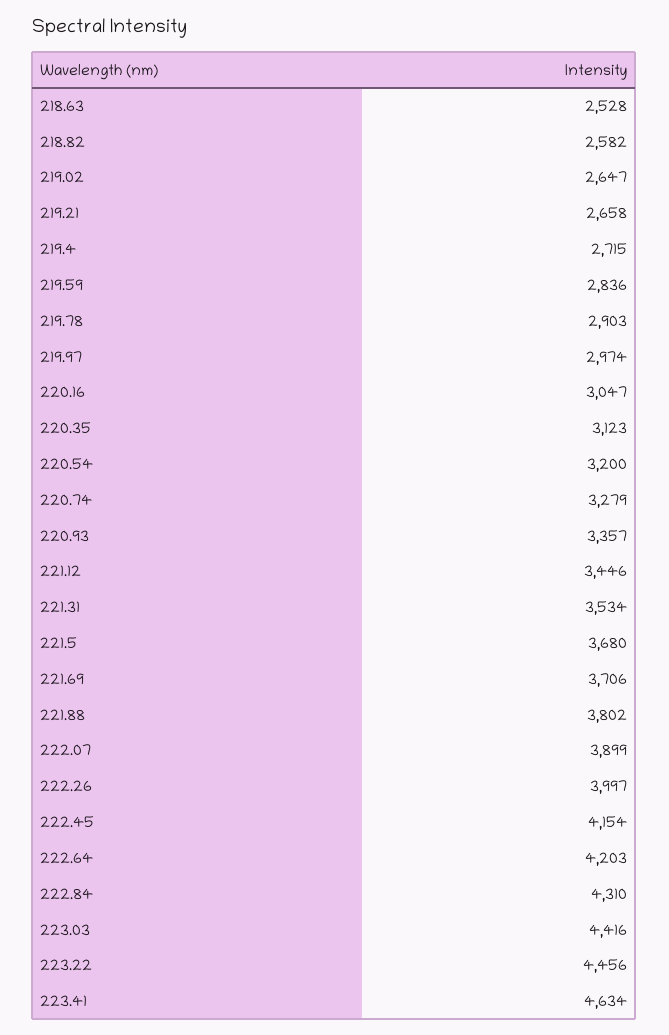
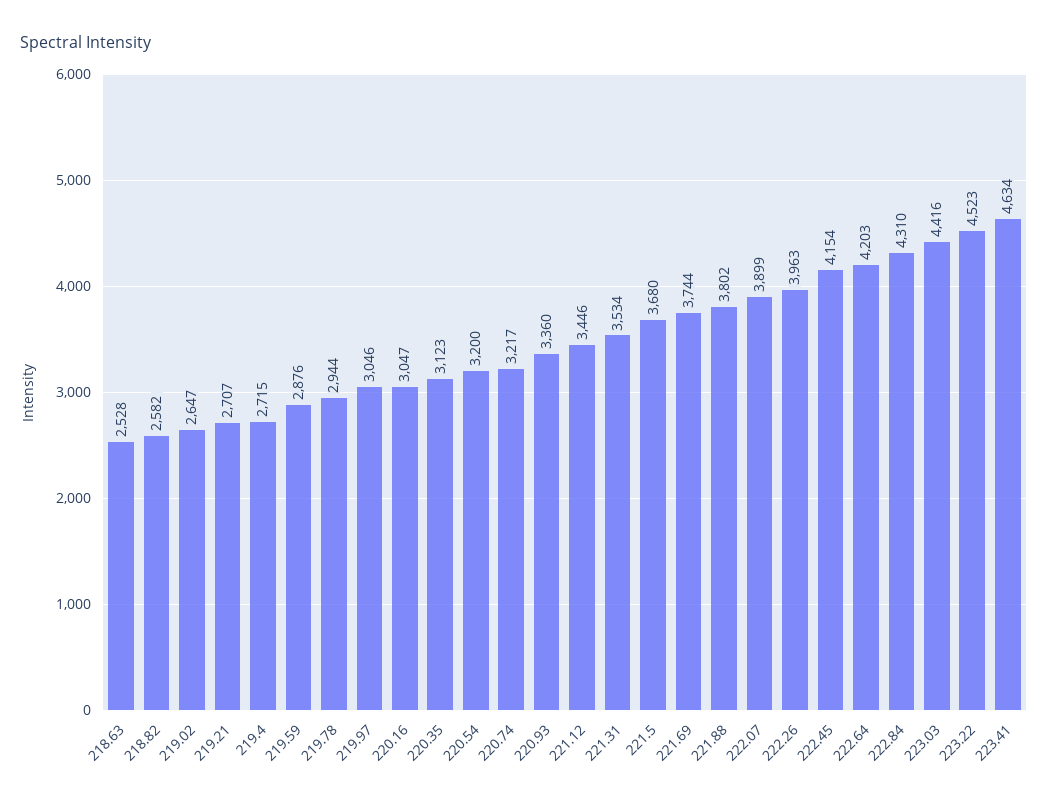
  {
    "218.63": 2528,
    "218.82": 2582,
    "219.02": 2647,
-   "219.21": 2658,
+   "219.21": 2707,
    "219.4": 2715,
-   "219.59": 2836,
+   "219.59": 2876,
-   "219.78": 2903,
+   "219.78": 2944,
-   "219.97": 2974,
+   "219.97": 3046,
    "220.16": 3047,
    "220.35": 3123,
    "220.54": 3200,
-   "220.74": 3279,
+   "220.74": 3217,
-   "220.93": 3357,
+   "220.93": 3360,
    "221.12": 3446,
    "221.31": 3534,
    "221.5": 3680,
-   "221.69": 3706,
+   "221.69": 3744,
    "221.88": 3802,
    "222.07": 3899,
-   "222.26": 3997,
+   "222.26": 3963,
    "222.45": 4154,
    "222.64": 4203,
    "222.84": 4310,
    "223.03": 4416,
-   "223.22": 4456,
+   "223.22": 4523,
    "223.41": 4634
  }

